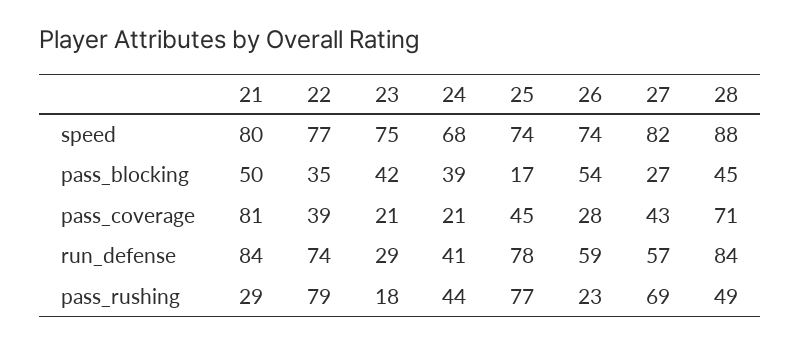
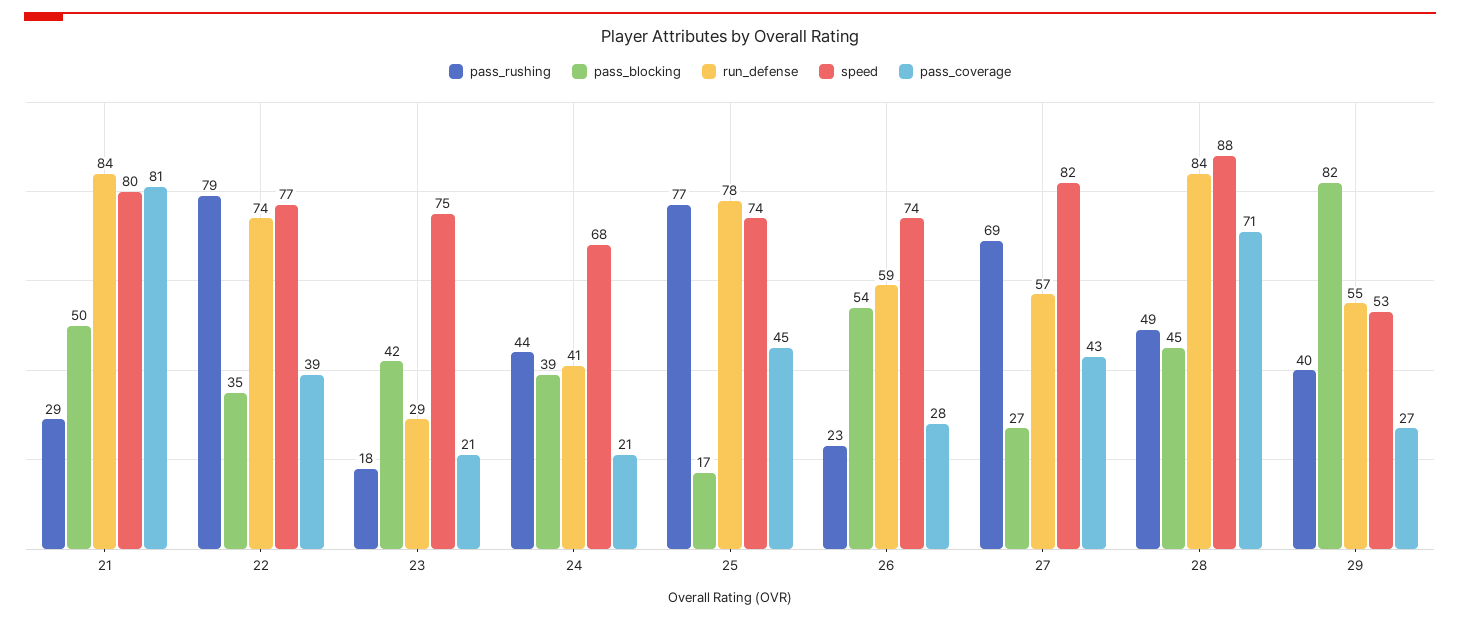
  {
    "speed": {
      "21": 80,
      "22": 77,
      "23": 75,
      "24": 68,
      "25": 74,
      "26": 74,
      "27": 82,
-     "28": 88
+     "28": 88,
+     "29": 53
    },
    "pass_blocking": {
      "21": 50,
      "22": 35,
      "23": 42,
      "24": 39,
      "25": 17,
      "26": 54,
      "27": 27,
-     "28": 45
+     "28": 45,
+     "29": 82
    },
    "pass_coverage": {
      "21": 81,
      "22": 39,
      "23": 21,
      "24": 21,
      "25": 45,
      "26": 28,
      "27": 43,
-     "28": 71
+     "28": 71,
+     "29": 27
    },
    "run_defense": {
      "21": 84,
      "22": 74,
      "23": 29,
      "24": 41,
      "25": 78,
      "26": 59,
      "27": 57,
-     "28": 84
+     "28": 84,
+     "29": 55
    },
    "pass_rushing": {
      "21": 29,
      "22": 79,
      "23": 18,
      "24": 44,
      "25": 77,
      "26": 23,
      "27": 69,
-     "28": 49
+     "28": 49,
+     "29": 40
    }
  }

